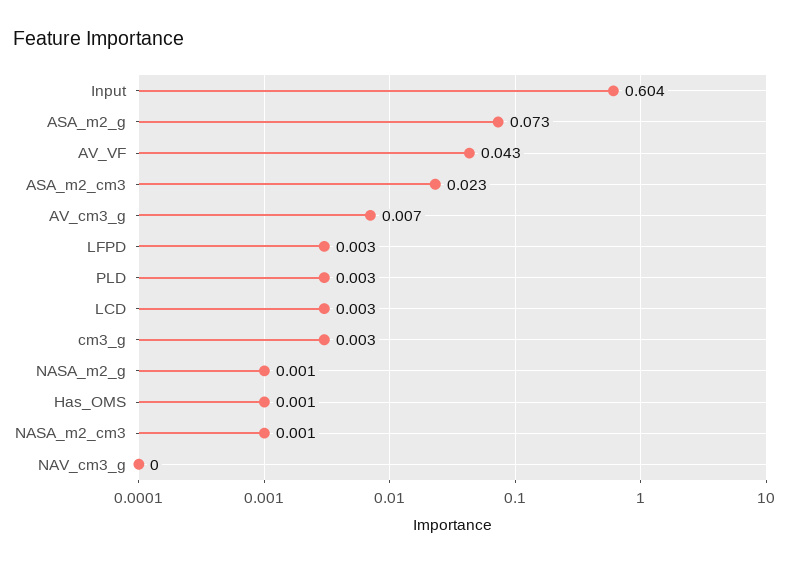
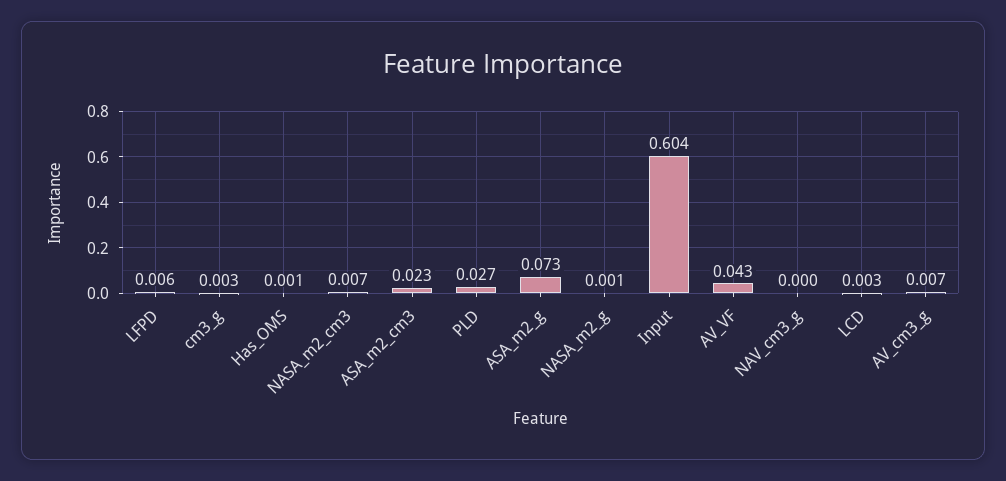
  {
    "Input": 0.604,
    "ASA_m2_g": 0.073,
    "AV_VF": 0.043,
    "ASA_m2_cm3": 0.023,
    "AV_cm3_g": 0.007,
-   "LFPD": 0.003,
+   "LFPD": 0.006,
-   "PLD": 0.003,
+   "PLD": 0.027,
    "LCD": 0.003,
    "cm3_g": 0.003,
    "NASA_m2_g": 0.001,
    "Has_OMS": 0.001,
-   "NASA_m2_cm3": 0.001,
+   "NASA_m2_cm3": 0.007,
    "NAV_cm3_g": 0
  }

